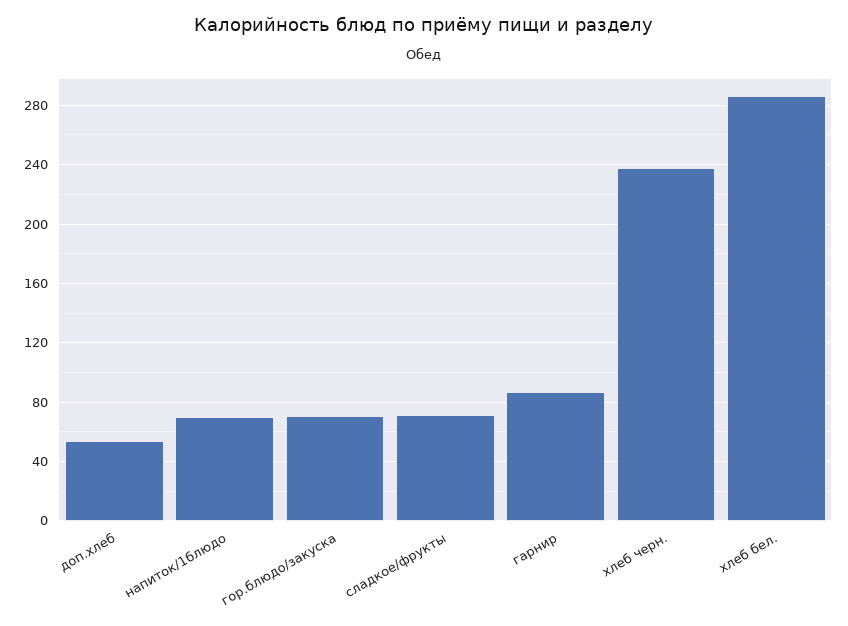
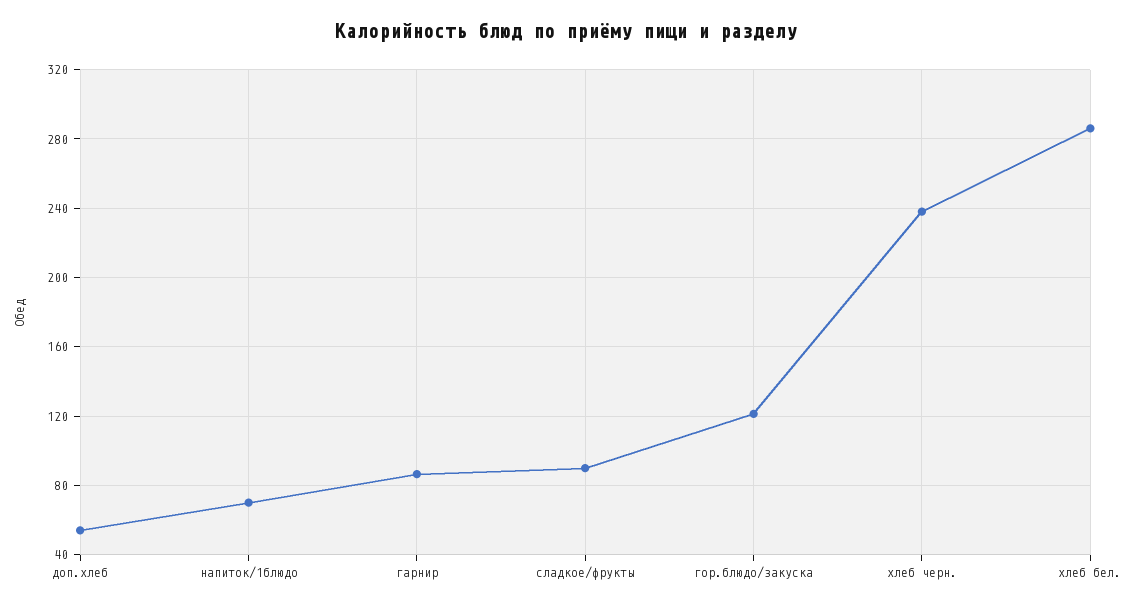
  {
    "доп.хлеб": 55,
    "напиток/1блюдо": 70,
-   "гор.блюдо/закуска": 70,
+   "гор.блюдо/закуска": 120,
-   "сладкое/фрукты": 70,
+   "сладкое/фрукты": 90,
    "гарнир": 85,
    "хлеб черн.": 240,
    "хлеб бел.": 285
  }

